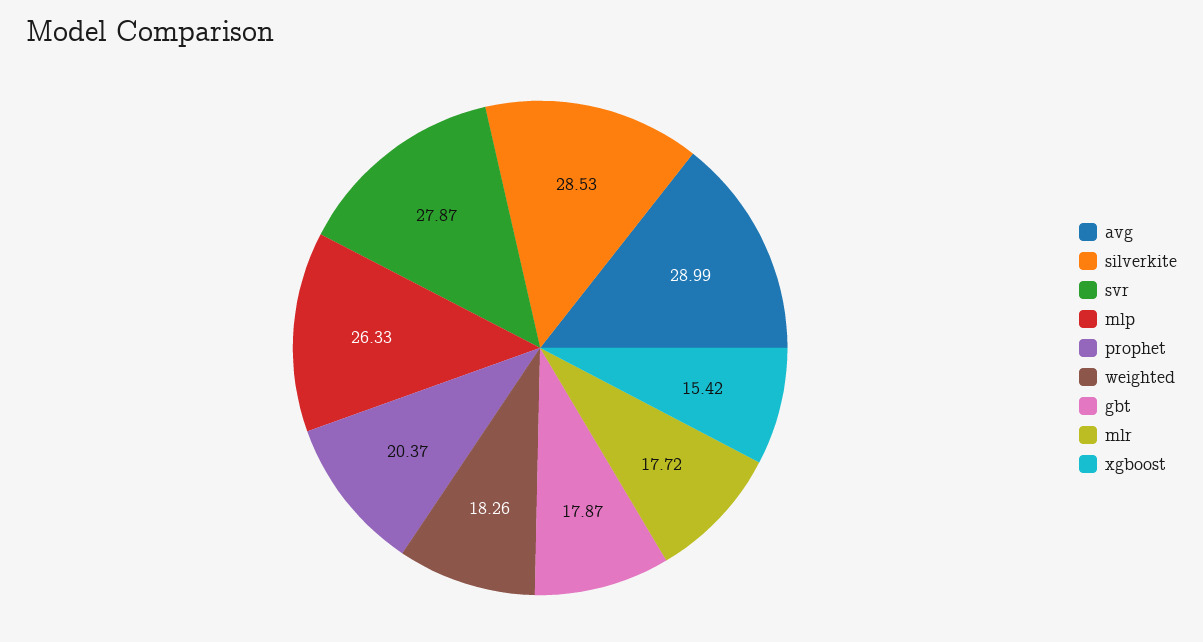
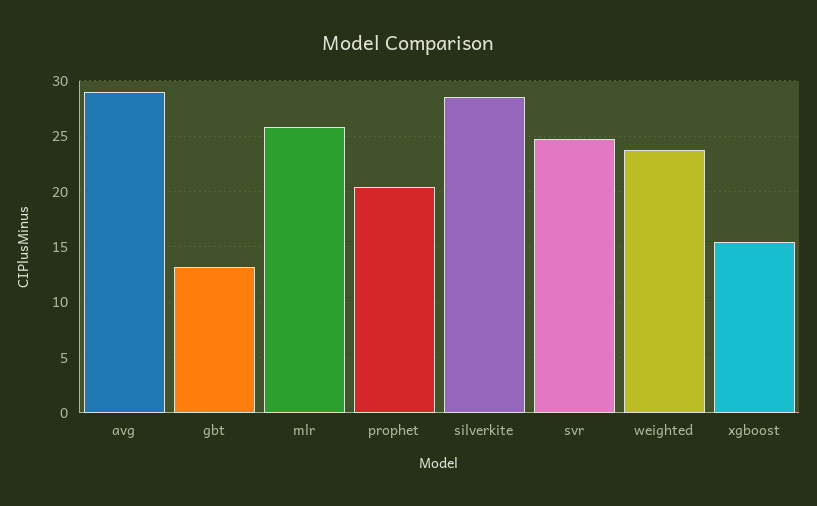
  {
    "avg": 28.99,
    "silverkite": 28.53,
-   "svr": 27.87,
+   "svr": 25,
-   "mlp": 26.33,
    "prophet": 20.37,
-   "weighted": 18.26,
+   "weighted": 24,
-   "gbt": 17.87,
+   "gbt": 13,
-   "mlr": 17.72,
+   "mlr": 26,
    "xgboost": 15.42
  }

